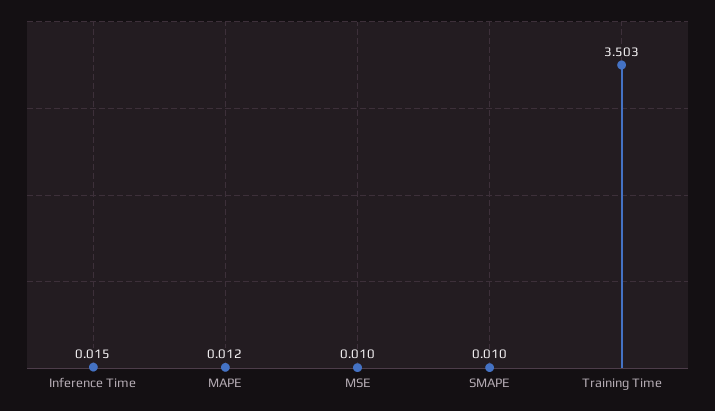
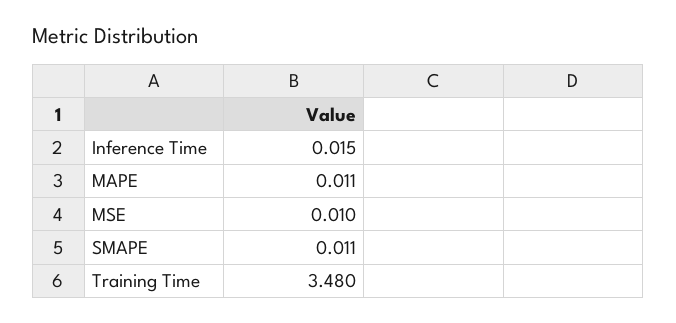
  {
    "Inference Time": 0.015,
-   "MAPE": 0.012,
+   "MAPE": 0.011,
    "MSE": 0.01,
-   "SMAPE": 0.01,
+   "SMAPE": 0.011,
-   "Training Time": 3.503
+   "Training Time": 3.48
  }

